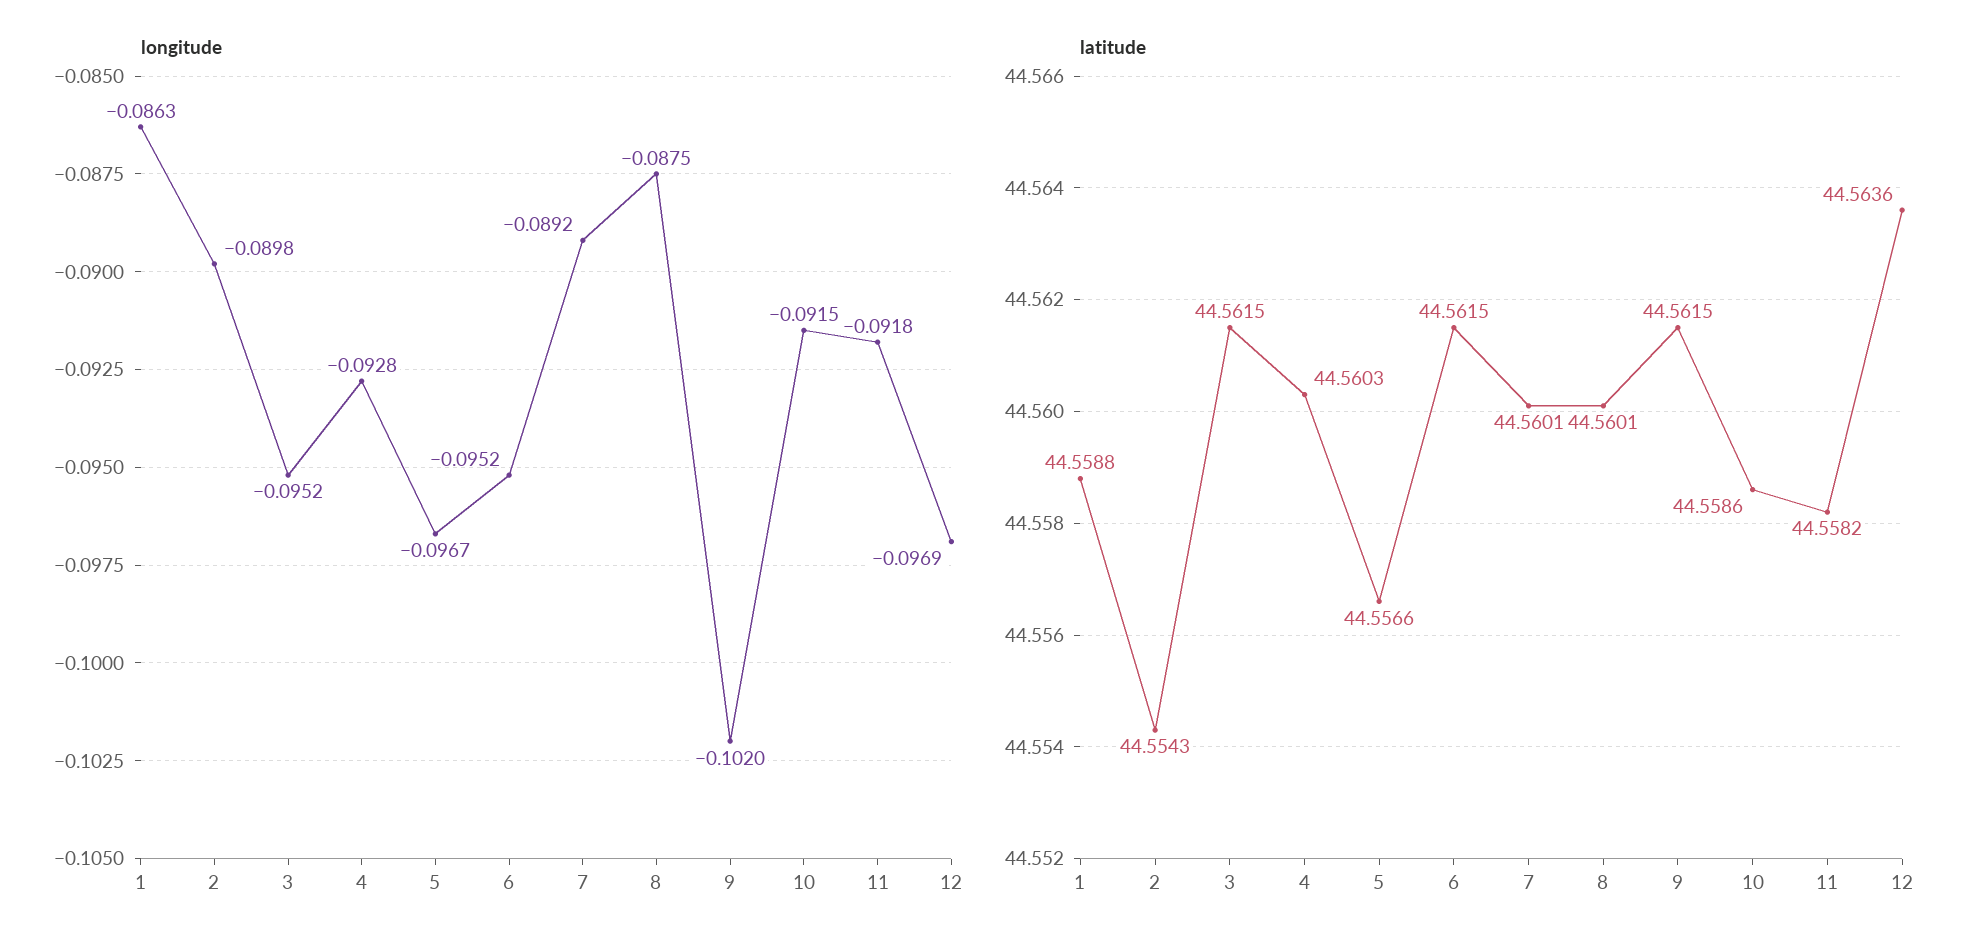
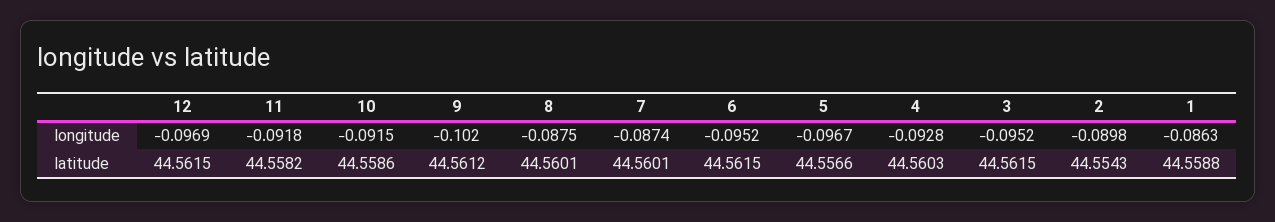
  {
    "longitude": {
      "1": -0.0863,
      "2": -0.0898,
      "3": -0.0952,
      "4": -0.0928,
      "5": -0.0967,
      "6": -0.0952,
-     "7": -0.0892,
+     "7": -0.0874,
      "8": -0.0875,
      "9": -0.102,
      "10": -0.0915,
      "11": -0.0918,
      "12": -0.0969
    },
    "latitude": {
      "1": 44.5588,
      "2": 44.5543,
      "3": 44.5615,
      "4": 44.5603,
      "5": 44.5566,
      "6": 44.5615,
      "7": 44.5601,
      "8": 44.5601,
-     "9": 44.5615,
+     "9": 44.5612,
      "10": 44.5586,
      "11": 44.5582,
-     "12": 44.5636
+     "12": 44.5615
    }
  }

